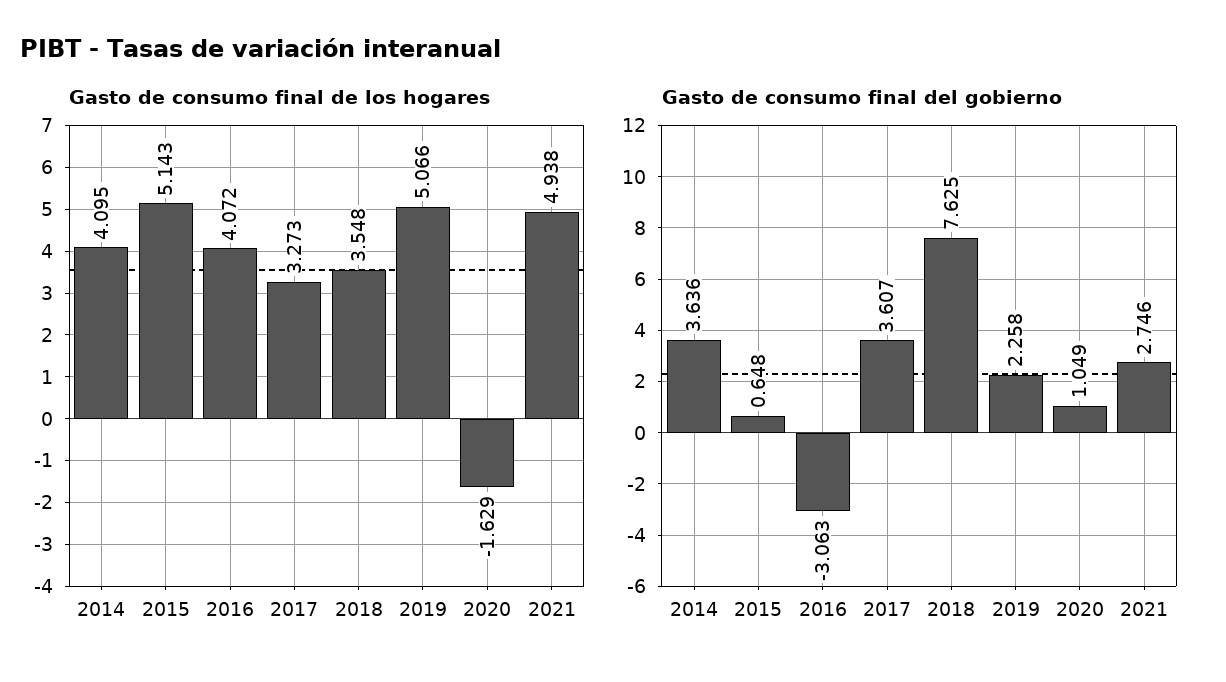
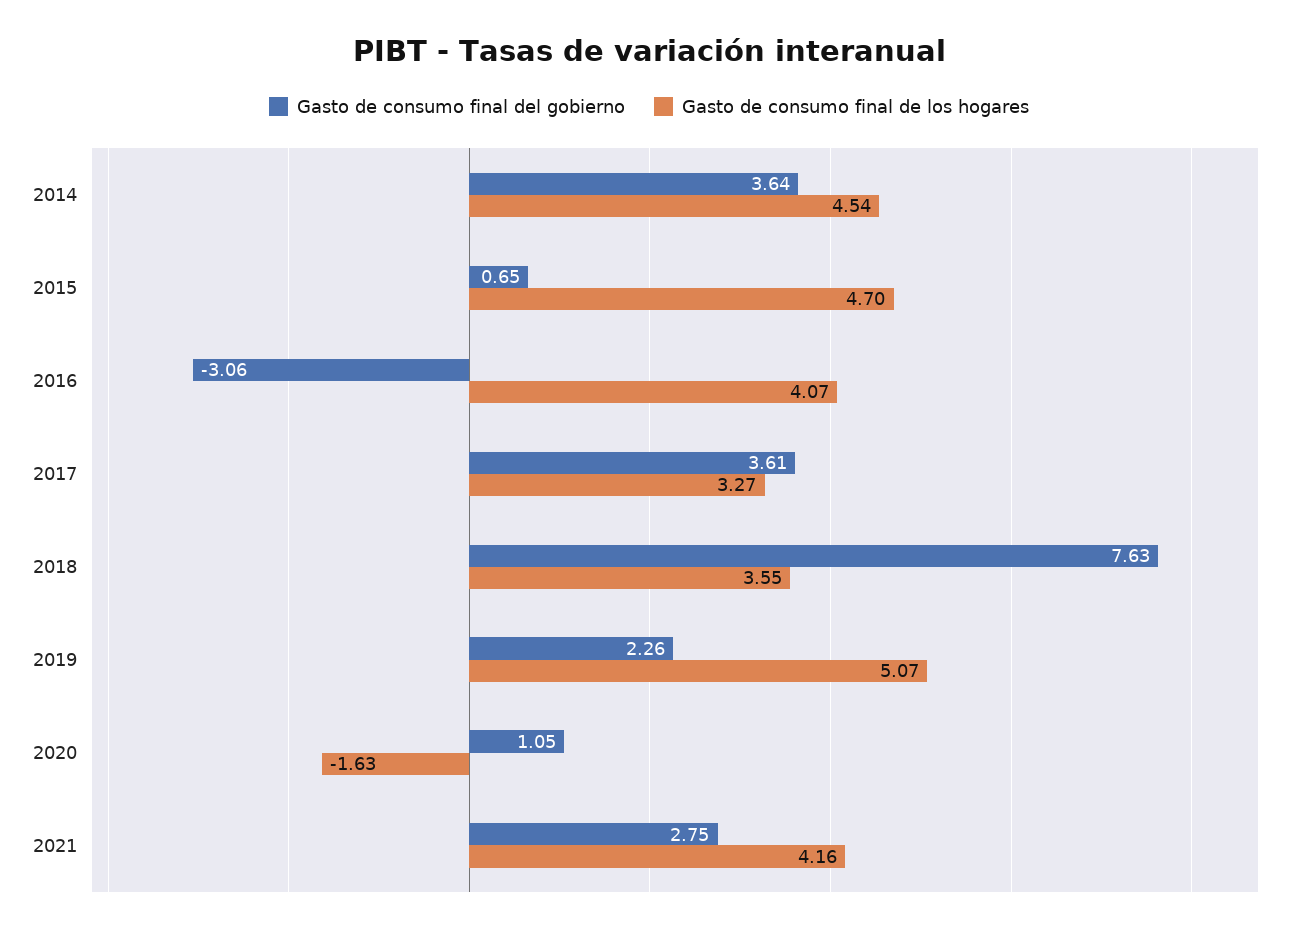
  {
    "Gasto de consumo final de los hogares": {
-     "2014": 4.095,
+     "2014": 4.54,
-     "2015": 5.143,
+     "2015": 4.7,
      "2016": 4.072,
      "2017": 3.273,
      "2018": 3.548,
      "2019": 5.066,
      "2020": -1.629,
-     "2021": 4.938
+     "2021": 4.16
    },
    "Gasto de consumo final del gobierno": {
      "2014": 3.636,
      "2015": 0.648,
      "2016": -3.063,
      "2017": 3.607,
      "2018": 7.625,
      "2019": 2.258,
      "2020": 1.049,
      "2021": 2.746
    }
  }

